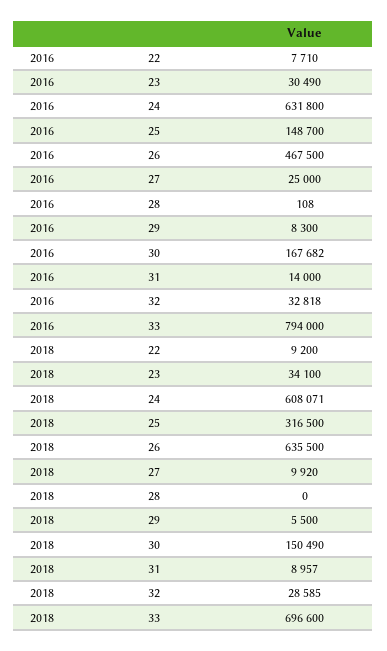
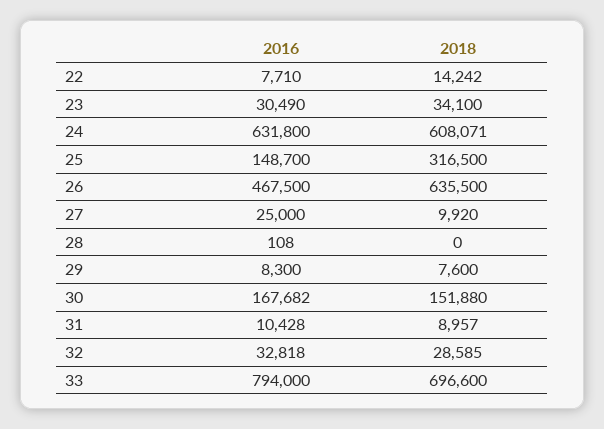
  {
    "2016": {
      "22": 7710,
      "23": 30490,
      "24": 631800,
      "25": 148700,
      "26": 467500,
      "27": 25000,
      "28": 108,
      "29": 8300,
      "30": 167682,
-     "31": 14000,
+     "31": 10428,
      "32": 32818,
      "33": 794000
    },
    "2018": {
-     "22": 9200,
+     "22": 14242,
      "23": 34100,
      "24": 608071,
      "25": 316500,
      "26": 635500,
      "27": 9920,
      "28": 0,
-     "29": 5500,
+     "29": 7600,
-     "30": 150490,
+     "30": 151880,
      "31": 8957,
      "32": 28585,
      "33": 696600
    }
  }

